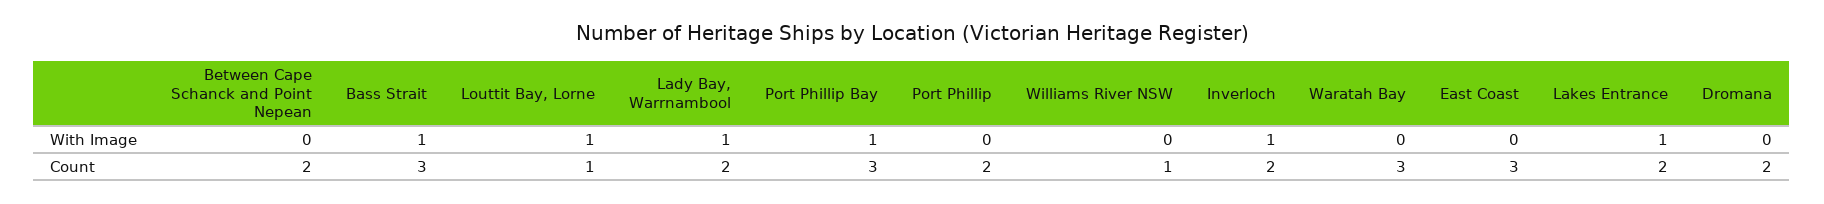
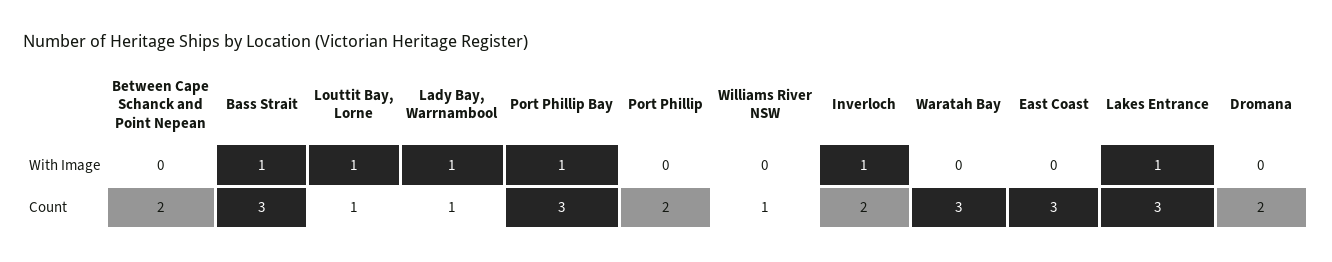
  {
    "Between Cape Schanck and Point Nepean": {
      "With Image": 0,
      "Count": 2
    },
    "Bass Strait": {
      "With Image": 1,
      "Count": 3
    },
    "Louttit Bay, Lorne": {
      "With Image": 1,
      "Count": 1
    },
    "Lady Bay, Warrnambool": {
      "With Image": 1,
-     "Count": 2
+     "Count": 1
    },
    "Port Phillip Bay": {
      "With Image": 1,
      "Count": 3
    },
    "Port Phillip": {
      "With Image": 0,
      "Count": 2
    },
    "Williams River NSW": {
      "With Image": 0,
      "Count": 1
    },
    "Inverloch": {
      "With Image": 1,
      "Count": 2
    },
    "Waratah Bay": {
      "With Image": 0,
      "Count": 3
    },
    "East Coast": {
      "With Image": 0,
      "Count": 3
    },
    "Lakes Entrance": {
      "With Image": 1,
-     "Count": 2
+     "Count": 3
    },
    "Dromana": {
      "With Image": 0,
      "Count": 2
    }
  }

